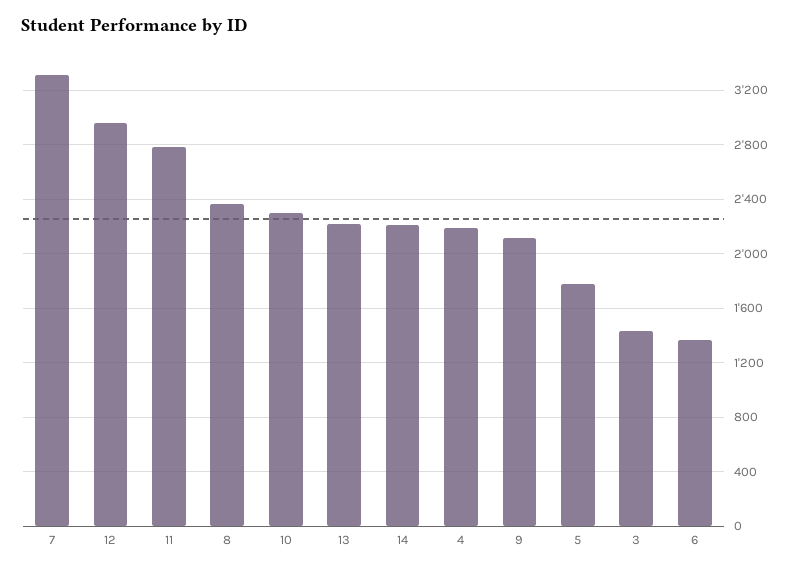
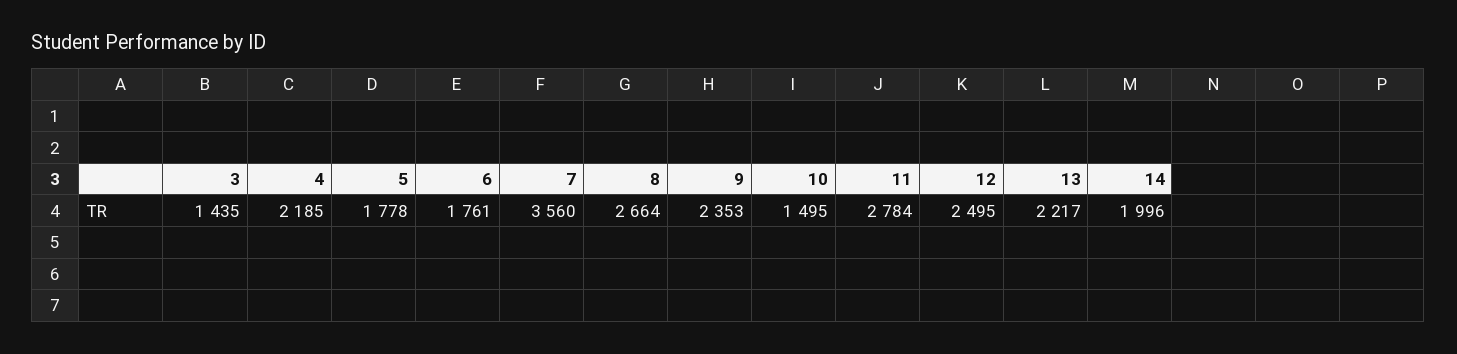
  {
-   "7": 3300,
+   "7": 3560,
-   "12": 2950,
+   "12": 2495,
    "11": 2784,
-   "8": 2350,
+   "8": 2664,
-   "10": 2300,
+   "10": 1495,
    "13": 2217,
-   "14": 2200,
+   "14": 1996,
    "4": 2185,
-   "9": 2100,
+   "9": 2353,
    "5": 1778,
    "3": 1435,
-   "6": 1350
+   "6": 1761
  }

